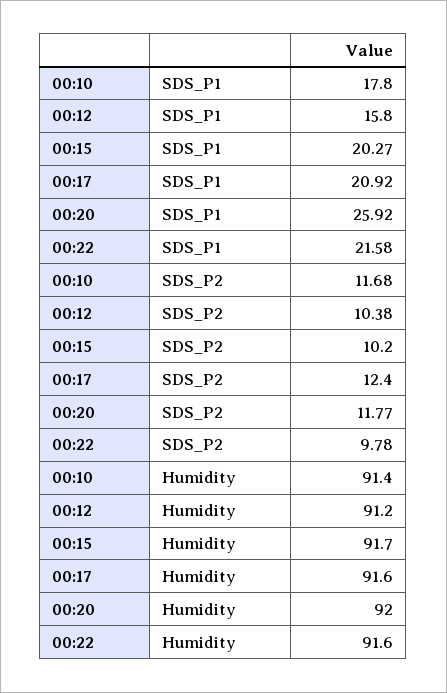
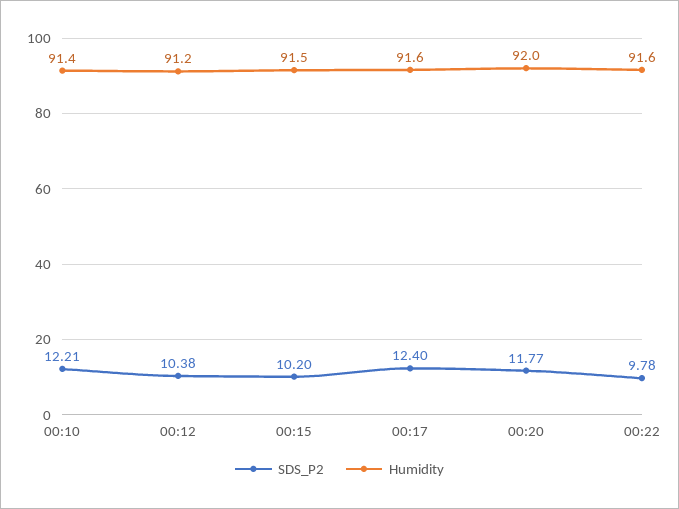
  {
-   "SDS_P1": {
-     "00:10": 17.8,
-     "00:12": 15.8,
-     "00:15": 20.27,
-     "00:17": 20.92,
-     "00:20": 25.92,
-     "00:22": 21.58
-   },
    "SDS_P2": {
-     "00:10": 11.68,
+     "00:10": 12.21,
      "00:12": 10.38,
      "00:15": 10.2,
      "00:17": 12.4,
      "00:20": 11.77,
      "00:22": 9.78
    },
    "Humidity": {
      "00:10": 91.4,
      "00:12": 91.2,
-     "00:15": 91.7,
+     "00:15": 91.5,
      "00:17": 91.6,
      "00:20": 92,
      "00:22": 91.6
    }
  }

